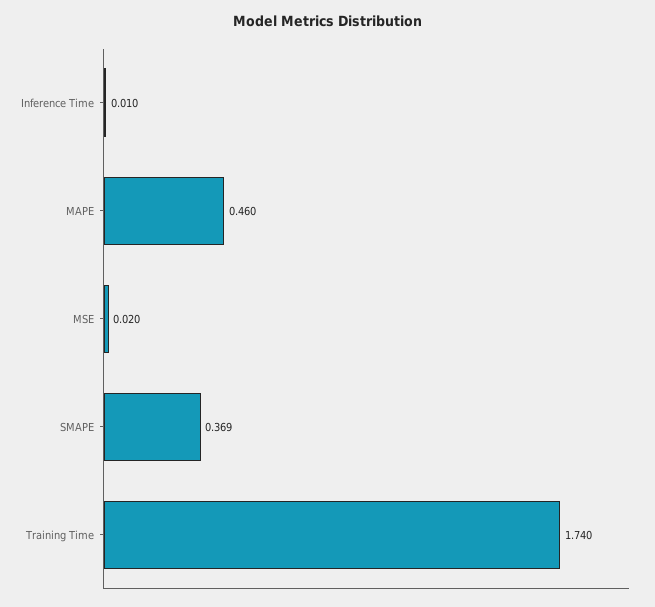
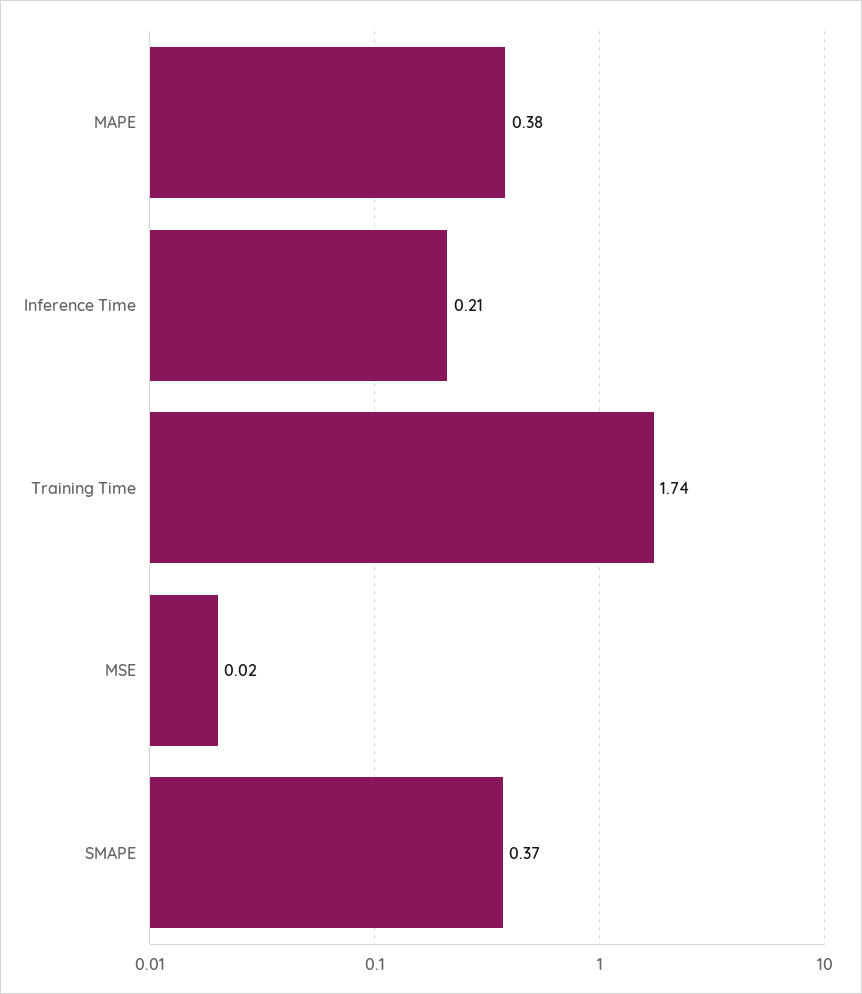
  {
-   "Inference Time": 0.01,
+   "Inference Time": 0.21,
-   "MAPE": 0.46,
+   "MAPE": 0.38,
    "MSE": 0.02,
    "SMAPE": 0.369,
    "Training Time": 1.74
  }

